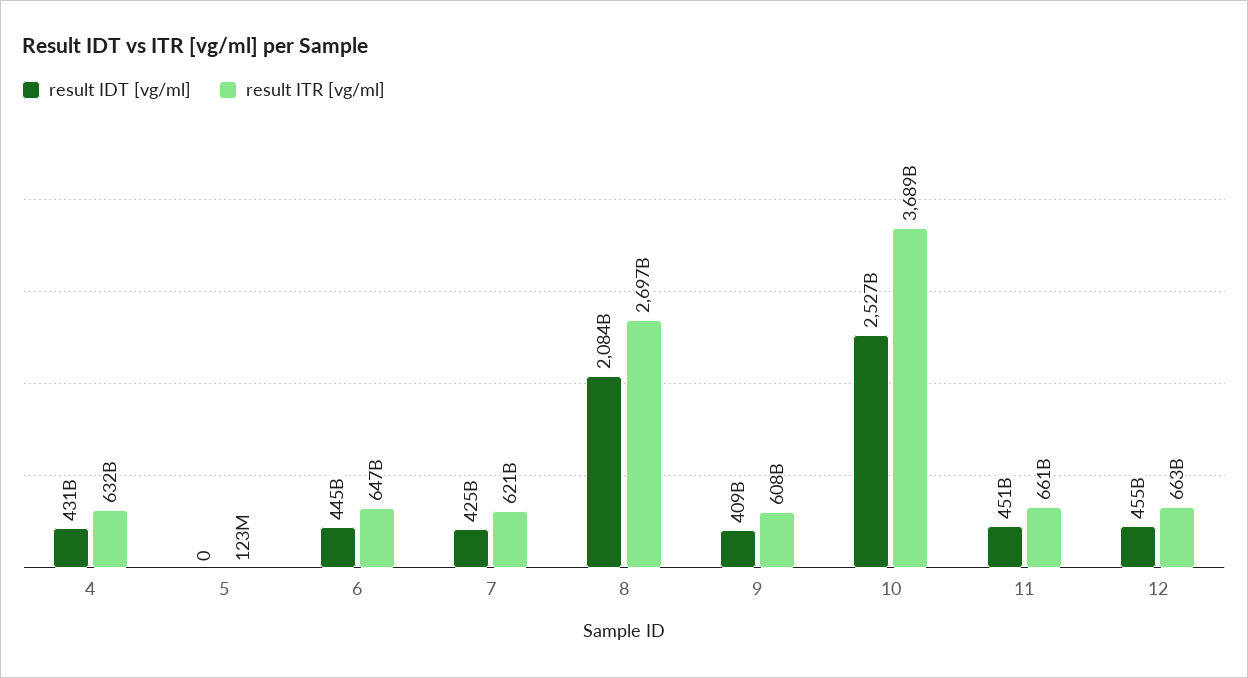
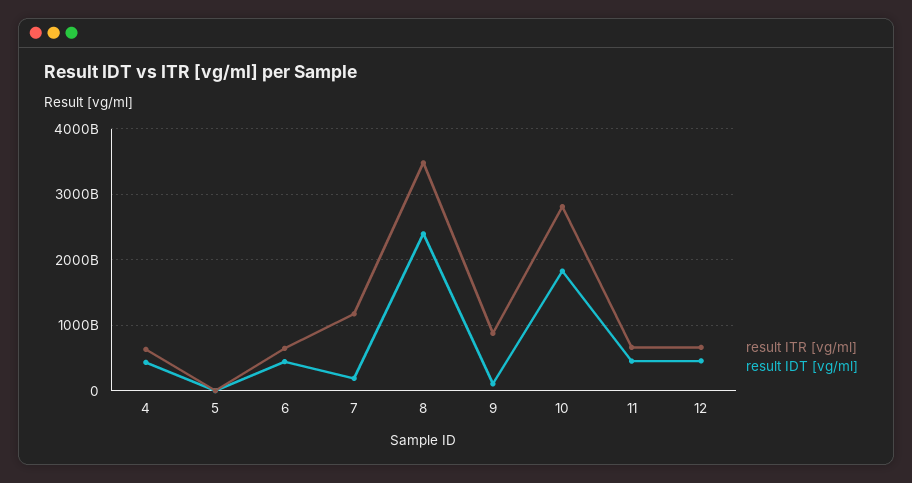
  {
    "result IDT [vg/ml]": {
      "4": 431000000000,
      "5": 0,
      "6": 445000000000,
-     "7": 425000000000,
+     "7": 200000000000,
-     "8": 2084000000000,
+     "8": 2400000000000,
-     "9": 409000000000,
+     "9": 100000000000,
-     "10": 2527000000000,
+     "10": 1800000000000,
      "11": 451000000000,
      "12": 455000000000
    },
    "result ITR [vg/ml]": {
      "4": 632000000000,
      "5": 123000000,
      "6": 647000000000,
-     "7": 621000000000,
+     "7": 1200000000000,
-     "8": 2697000000000,
+     "8": 3500000000000,
-     "9": 608000000000,
+     "9": 900000000000,
-     "10": 3689000000000,
+     "10": 2800000000000,
      "11": 661000000000,
      "12": 663000000000
    }
  }

